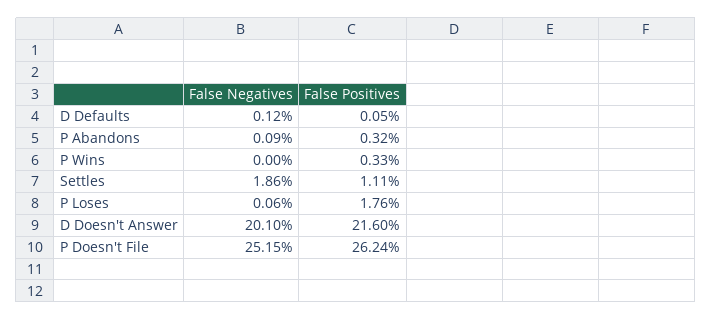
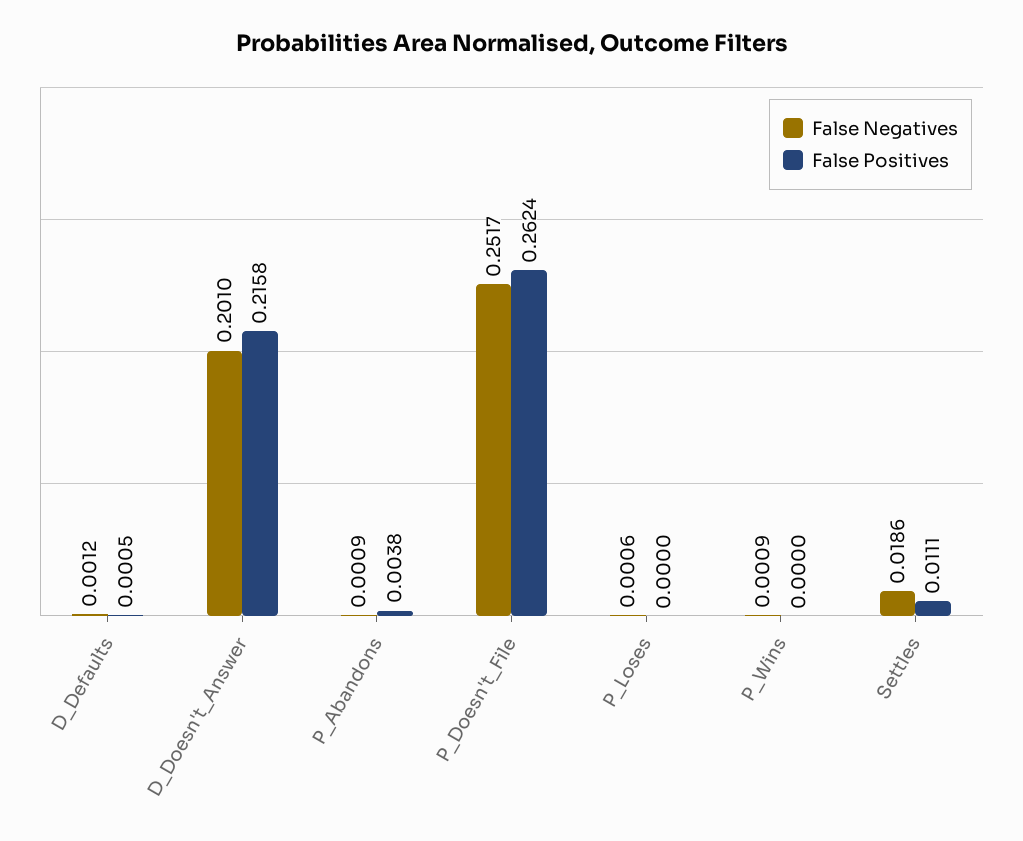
  {
    "False Negatives": {
      "D Defaults": 0.0012,
      "P Abandons": 0.0009,
-     "P Wins": 0,
+     "P Wins": 0.0009,
      "Settles": 0.0186,
      "P Loses": 0.0006,
      "D Doesn't Answer": 0.201,
-     "P Doesn't File": 0.2515
+     "P Doesn't File": 0.2517
    },
    "False Positives": {
      "D Defaults": 0.0005,
-     "P Abandons": 0.0032,
+     "P Abandons": 0.0038,
-     "P Wins": 0.0033,
+     "P Wins": 0,
      "Settles": 0.0111,
-     "P Loses": 0.0176,
+     "P Loses": 0,
-     "D Doesn't Answer": 0.216,
+     "D Doesn't Answer": 0.2158,
      "P Doesn't File": 0.2624
    }
  }

